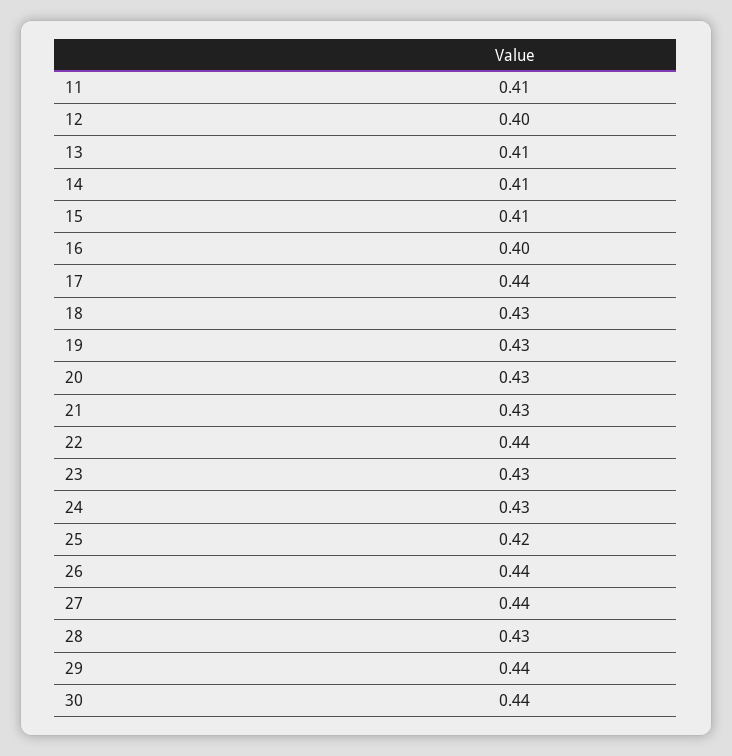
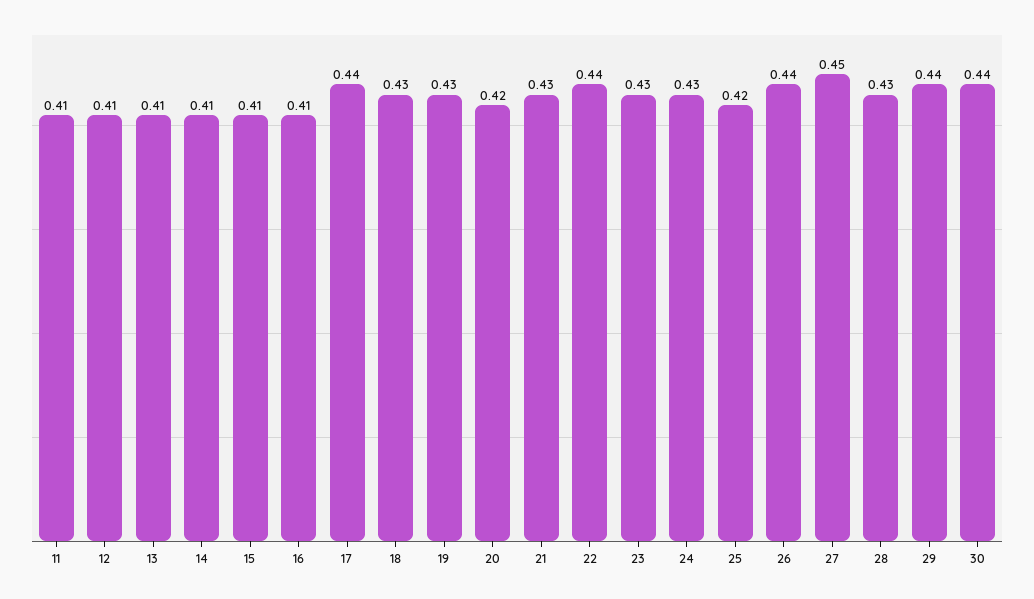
  {
    "11": 0.41,
-   "12": 0.4,
+   "12": 0.41,
    "13": 0.41,
    "14": 0.41,
    "15": 0.41,
-   "16": 0.4,
+   "16": 0.41,
    "17": 0.44,
    "18": 0.43,
    "19": 0.43,
-   "20": 0.43,
+   "20": 0.42,
    "21": 0.43,
    "22": 0.44,
    "23": 0.43,
    "24": 0.43,
    "25": 0.42,
    "26": 0.44,
-   "27": 0.44,
+   "27": 0.45,
    "28": 0.43,
    "29": 0.44,
    "30": 0.44
  }

